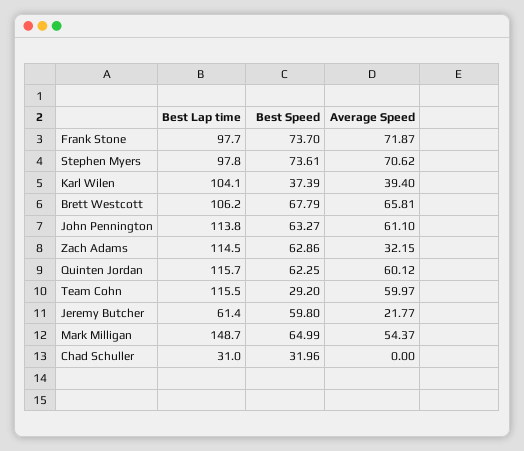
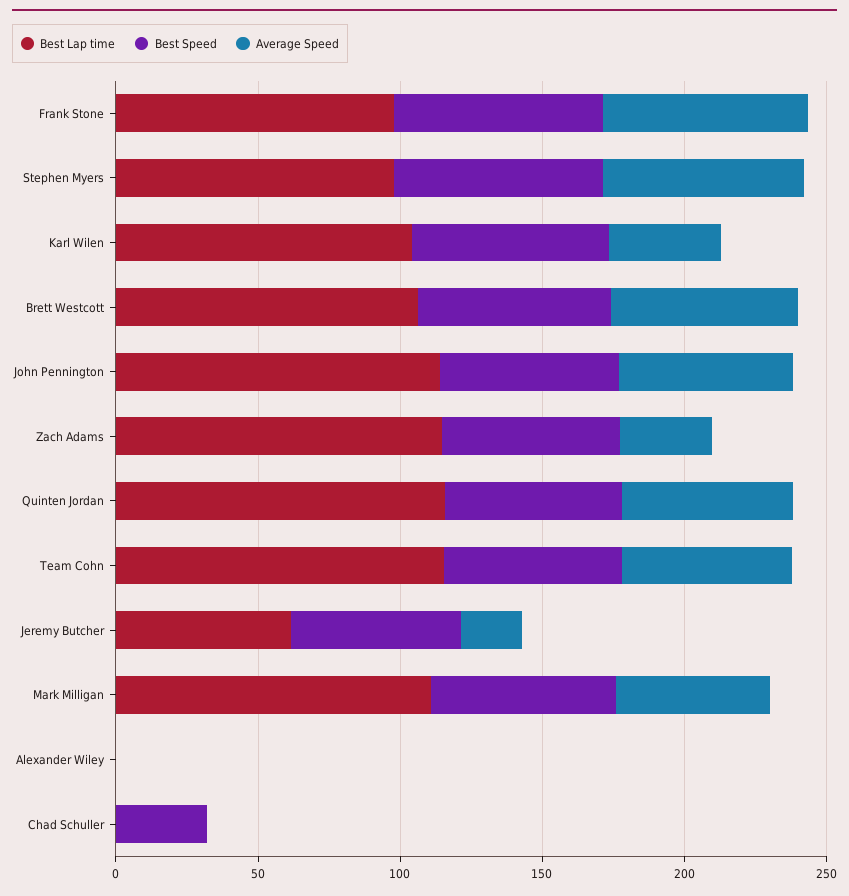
  {
    "Best Lap time": {
      "Frank Stone": 97.7,
      "Stephen Myers": 97.8,
      "Karl Wilen": 104.1,
      "Brett Westcott": 106.2,
      "John Pennington": 113.8,
      "Zach Adams": 114.5,
      "Quinten Jordan": 115.7,
      "Team Cohn": 115.5,
      "Jeremy Butcher": 61.4,
-     "Mark Milligan": 148.7,
+     "Mark Milligan": 110,
-     "Chad Schuller": 31
+     "Chad Schuller": 0,
+     "Alexander Wiley": 0
    },
    "Best Speed": {
      "Frank Stone": 73.7,
      "Stephen Myers": 73.61,
-     "Karl Wilen": 37.39,
+     "Karl Wilen": 70,
      "Brett Westcott": 67.79,
      "John Pennington": 63.27,
      "Zach Adams": 62.86,
      "Quinten Jordan": 62.25,
-     "Team Cohn": 29.2,
+     "Team Cohn": 60,
      "Jeremy Butcher": 59.8,
      "Mark Milligan": 64.99,
-     "Chad Schuller": 31.96
+     "Chad Schuller": 31.96,
+     "Alexander Wiley": 0
    },
    "Average Speed": {
      "Frank Stone": 71.87,
      "Stephen Myers": 70.62,
      "Karl Wilen": 39.4,
      "Brett Westcott": 65.81,
      "John Pennington": 61.1,
      "Zach Adams": 32.15,
      "Quinten Jordan": 60.12,
      "Team Cohn": 59.97,
      "Jeremy Butcher": 21.77,
      "Mark Milligan": 54.37,
-     "Chad Schuller": 0
+     "Chad Schuller": 0,
+     "Alexander Wiley": 0
    }
  }

